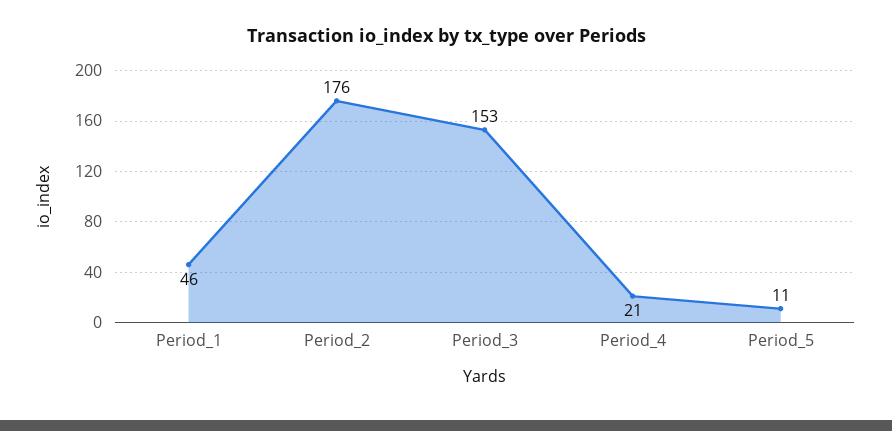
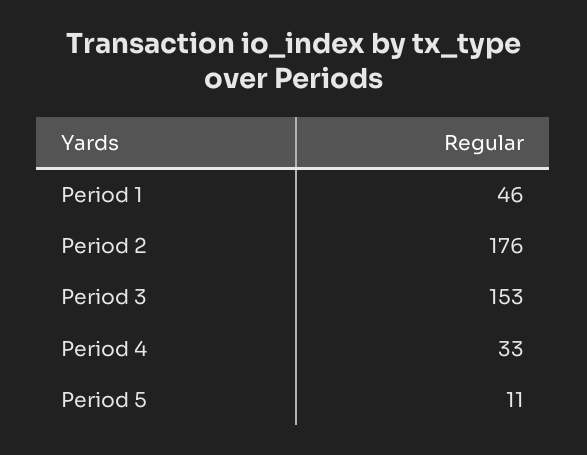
  {
    "Period_1": 46,
    "Period_2": 176,
    "Period_3": 153,
-   "Period_4": 21,
+   "Period_4": 33,
    "Period_5": 11
  }

